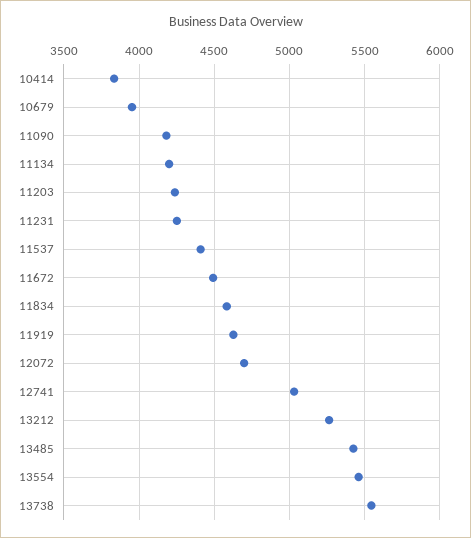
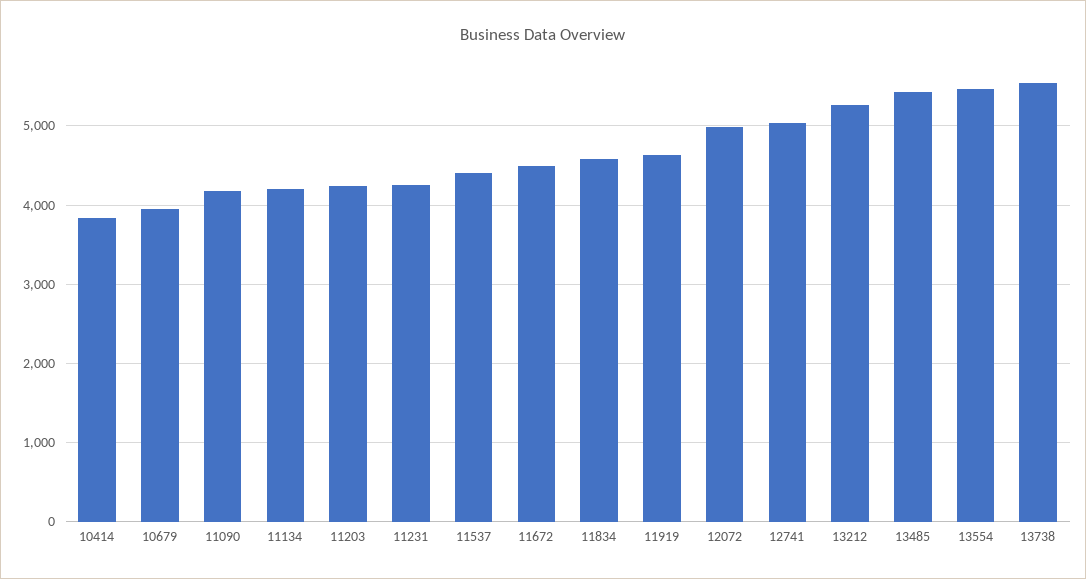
  {
    "10414": 3850,
    "10679": 3950,
    "11090": 4200,
    "11134": 4200,
    "11203": 4250,
    "11231": 4250,
    "11537": 4400,
    "11672": 4500,
    "11834": 4600,
    "11919": 4650,
-   "12072": 4700,
+   "12072": 5000,
    "12741": 5050,
    "13212": 5250,
    "13485": 5450,
    "13554": 5450,
    "13738": 5550
  }

